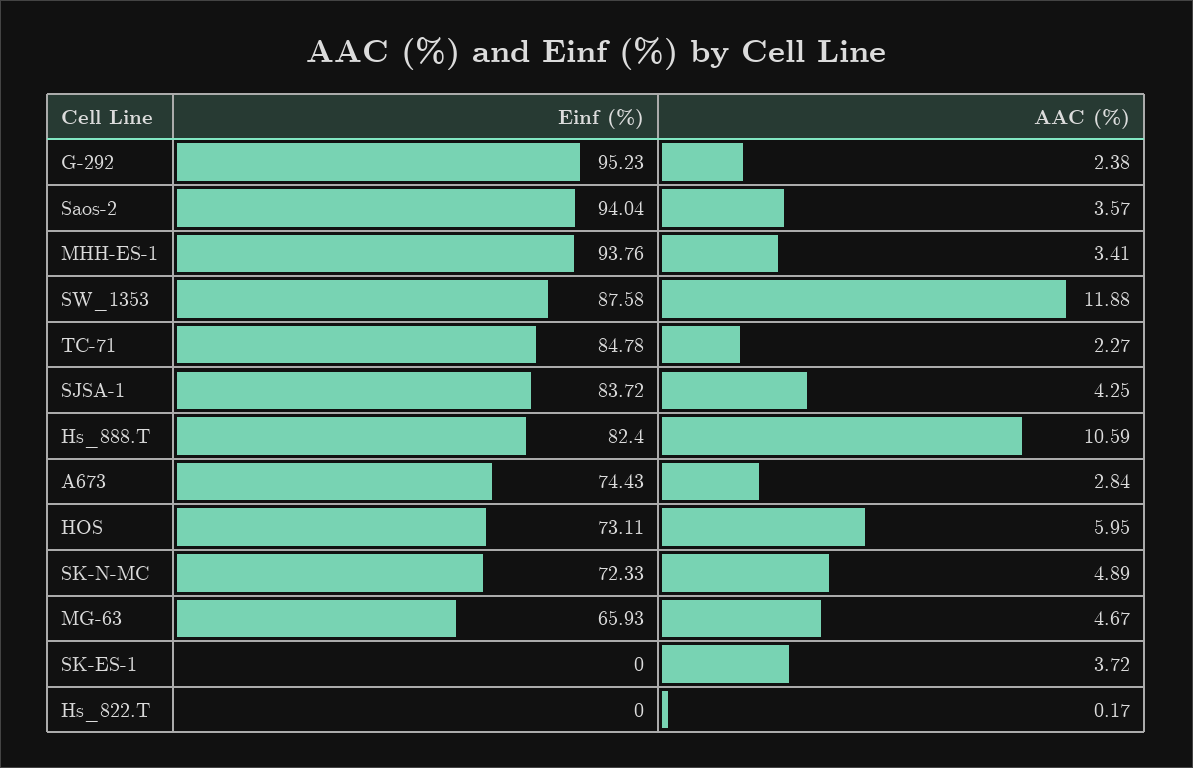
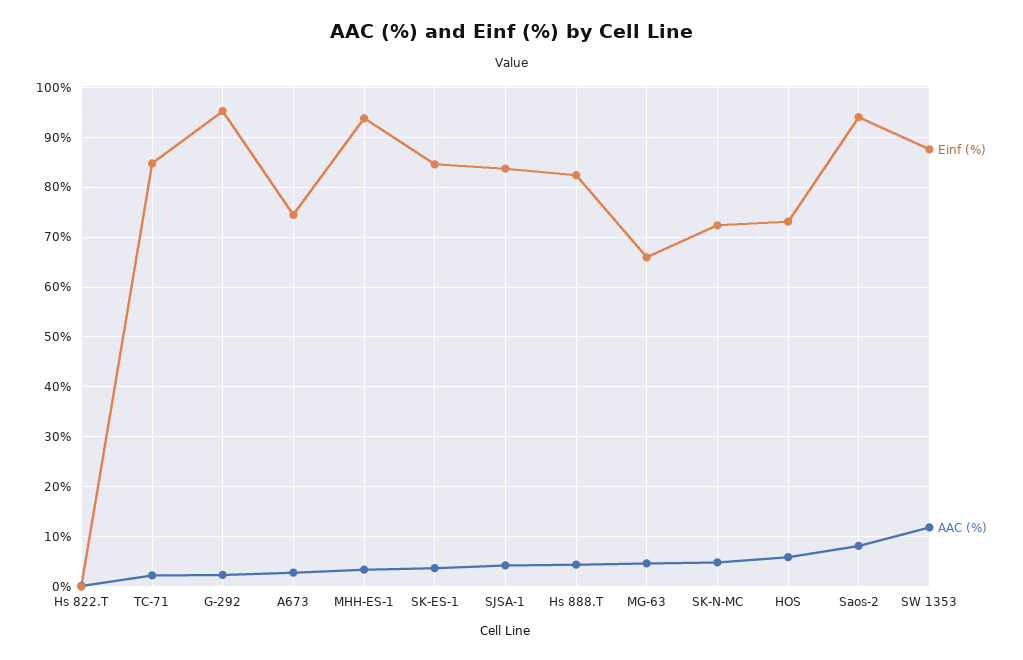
  {
    "Einf (%)": {
      "G-292": 95.23,
      "Saos-2": 94.04,
      "MHH-ES-1": 93.76,
      "SW_1353": 87.58,
      "TC-71": 84.78,
      "SJSA-1": 83.72,
      "Hs_888.T": 82.4,
      "A673": 74.43,
      "HOS": 73.11,
      "SK-N-MC": 72.33,
      "MG-63": 65.93,
-     "SK-ES-1": 0,
+     "SK-ES-1": 84,
      "Hs_822.T": 0
    },
    "AAC (%)": {
      "G-292": 2.38,
-     "Saos-2": 3.57,
+     "Saos-2": 8,
      "MHH-ES-1": 3.41,
      "SW_1353": 11.88,
      "TC-71": 2.27,
      "SJSA-1": 4.25,
-     "Hs_888.T": 10.59,
+     "Hs_888.T": 4,
      "A673": 2.84,
      "HOS": 5.95,
      "SK-N-MC": 4.89,
      "MG-63": 4.67,
      "SK-ES-1": 3.72,
      "Hs_822.T": 0.17
    }
  }

